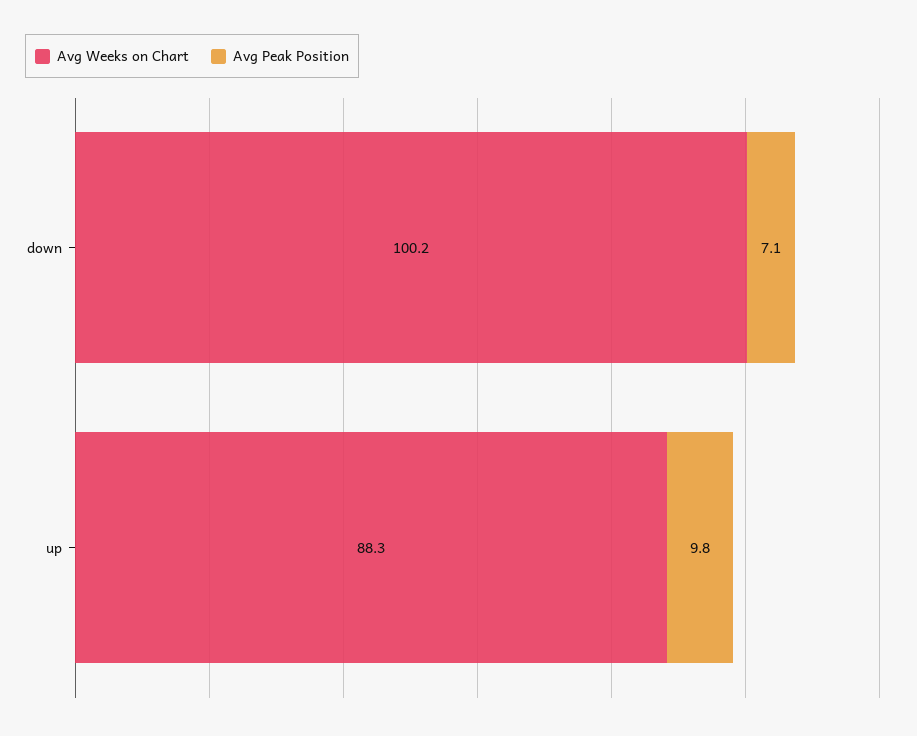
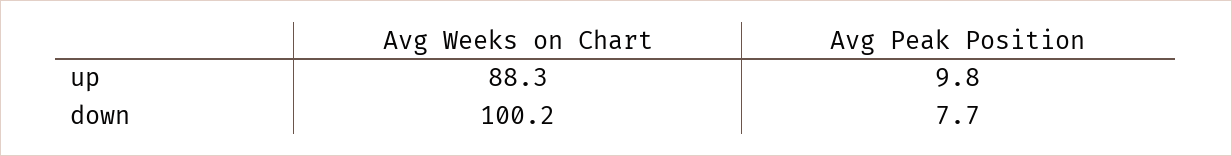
  {
    "Avg Weeks on Chart": {
      "down": 100.2,
      "up": 88.3
    },
    "Avg Peak Position": {
-     "down": 7.1,
+     "down": 7.7,
      "up": 9.8
    }
  }

